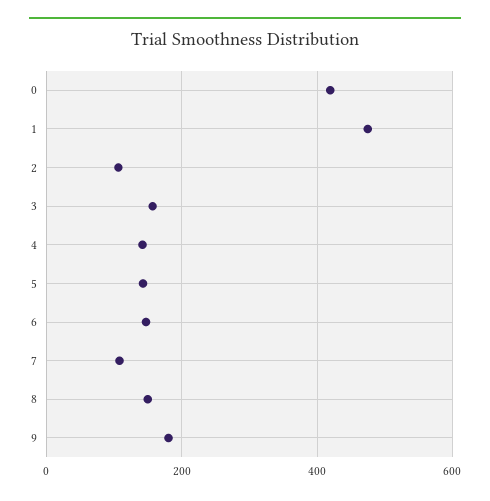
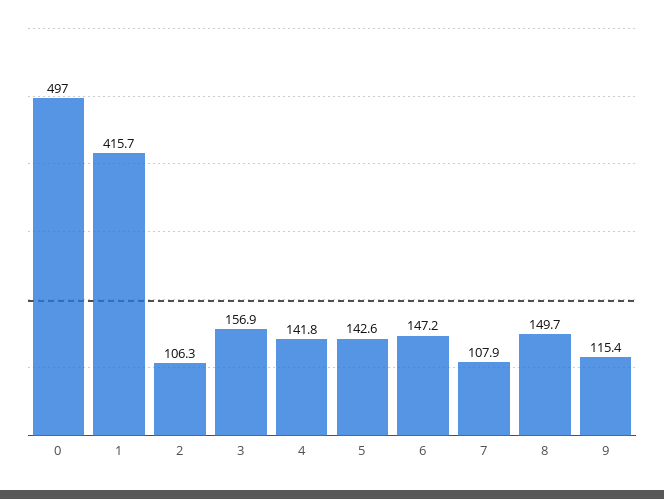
  {
-   "0": 420,
+   "0": 497,
-   "1": 480,
+   "1": 415.7,
    "2": 106.3,
    "3": 156.9,
    "4": 141.8,
    "5": 142.6,
    "6": 147.2,
    "7": 107.9,
    "8": 149.7,
-   "9": 180
+   "9": 115.4
  }

